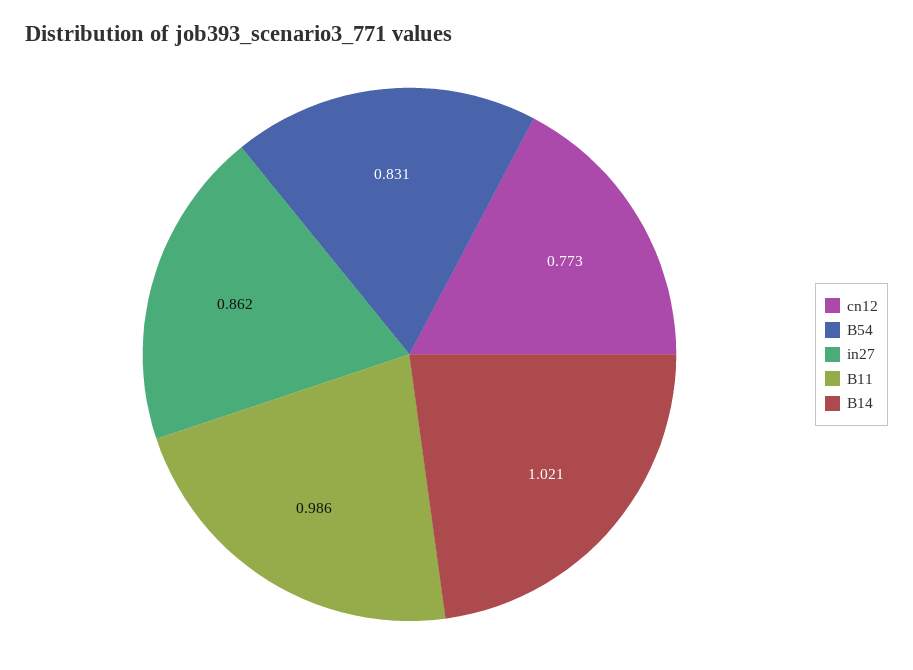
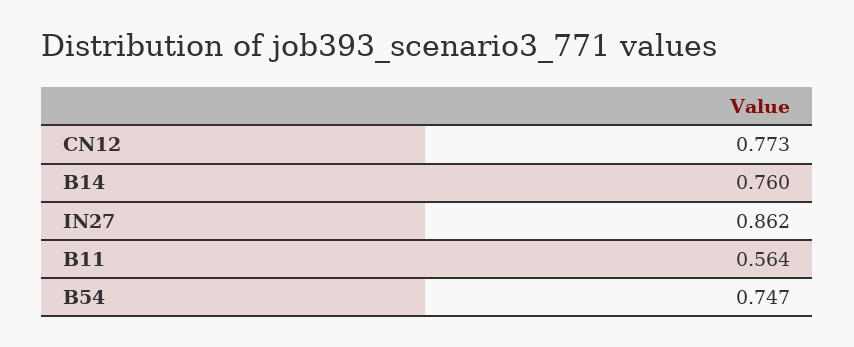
  {
    "cn12": 0.773,
-   "B54": 0.831,
+   "B54": 0.747,
    "in27": 0.862,
-   "B11": 0.986,
+   "B11": 0.564,
-   "B14": 1.021
+   "B14": 0.76
  }

